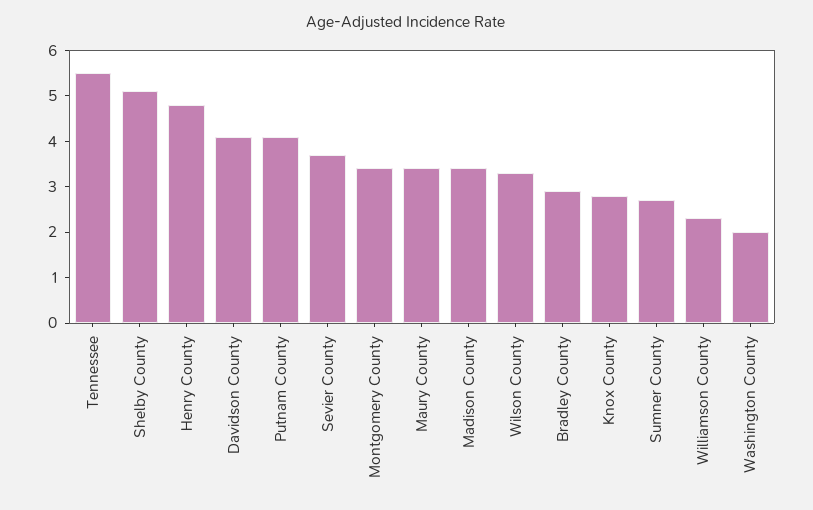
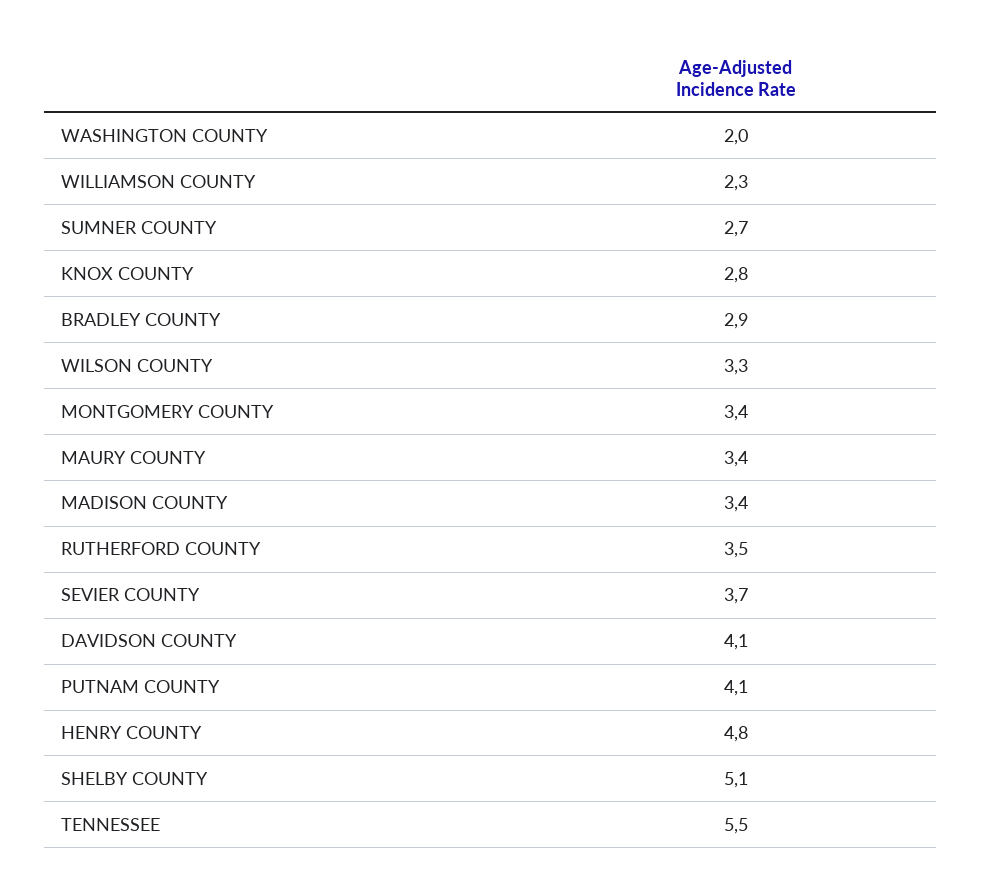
  {
    "Tennessee": 5.5,
    "Shelby County": 5.1,
    "Henry County": 4.8,
    "Davidson County": 4.1,
    "Putnam County": 4.1,
    "Sevier County": 3.7,
    "Montgomery County": 3.4,
    "Maury County": 3.4,
    "Madison County": 3.4,
    "Wilson County": 3.3,
    "Bradley County": 2.9,
    "Knox County": 2.8,
    "Sumner County": 2.7,
    "Williamson County": 2.3,
-   "Washington County": 2
+   "Washington County": 2,
+   "RUTHERFORD COUNTY": 3.5
  }

